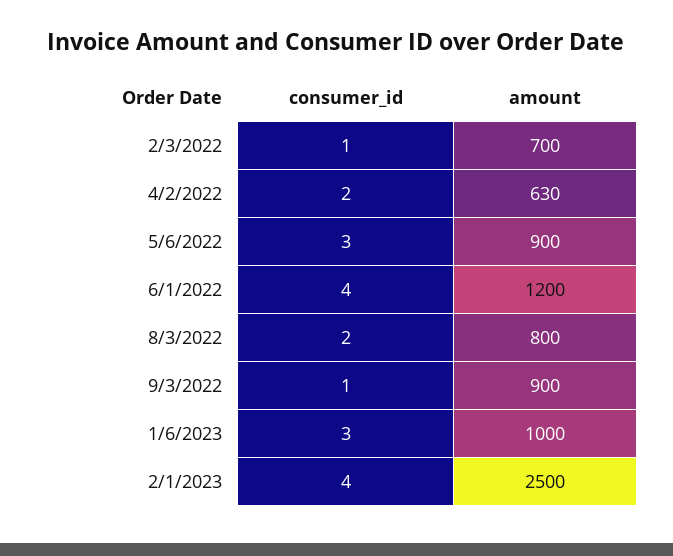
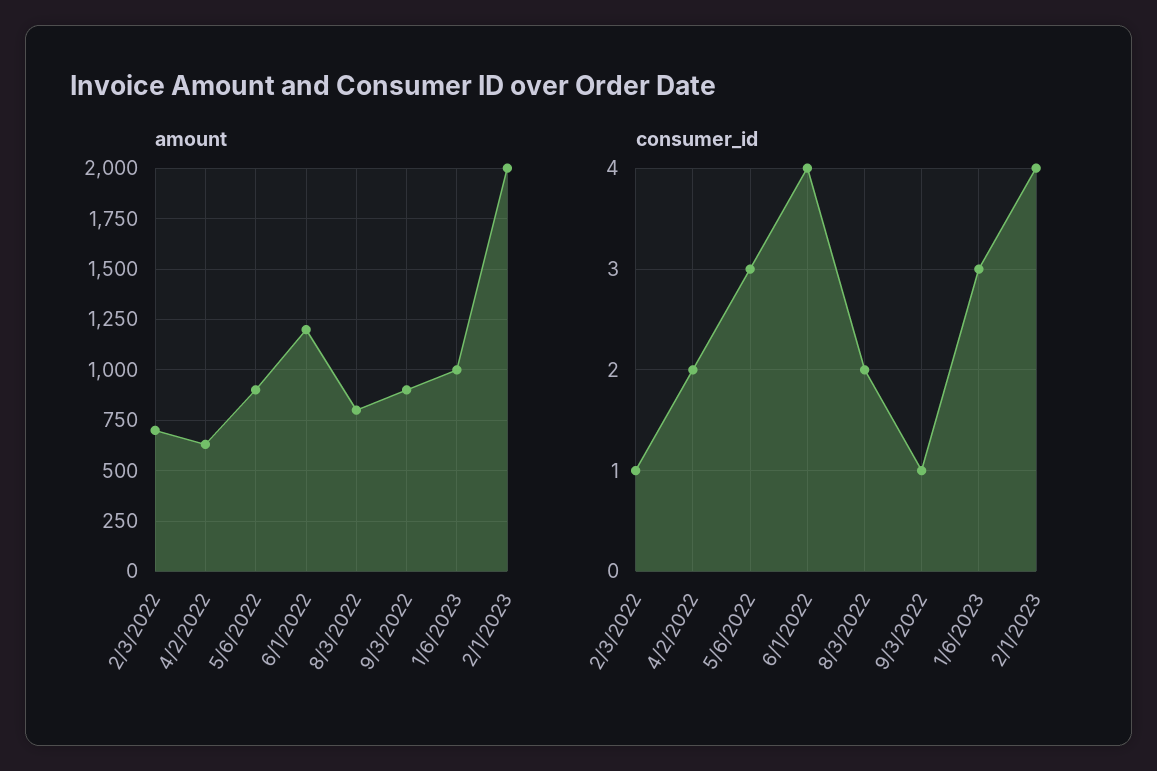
  {
    "consumer_id": {
      "2/3/2022": 1,
      "4/2/2022": 2,
      "5/6/2022": 3,
      "6/1/2022": 4,
      "8/3/2022": 2,
      "9/3/2022": 1,
      "1/6/2023": 3,
      "2/1/2023": 4
    },
    "amount": {
      "2/3/2022": 700,
      "4/2/2022": 630,
      "5/6/2022": 900,
      "6/1/2022": 1200,
      "8/3/2022": 800,
      "9/3/2022": 900,
      "1/6/2023": 1000,
-     "2/1/2023": 2500
+     "2/1/2023": 2000
    }
  }

